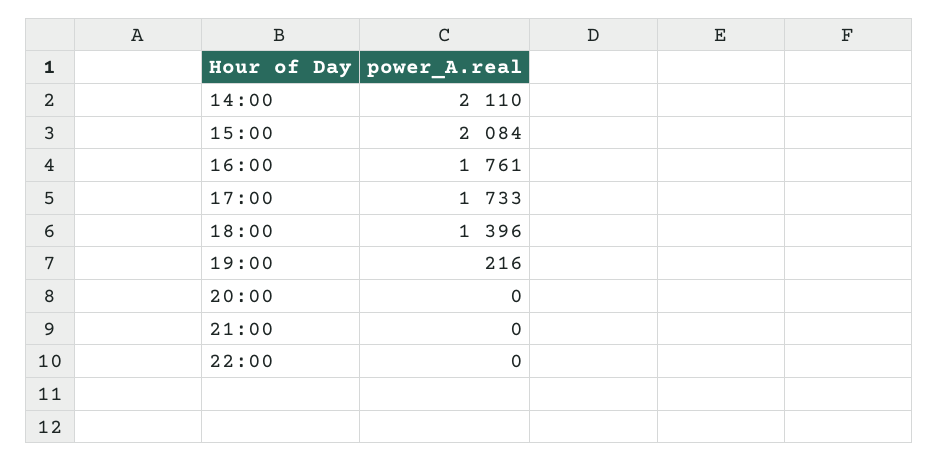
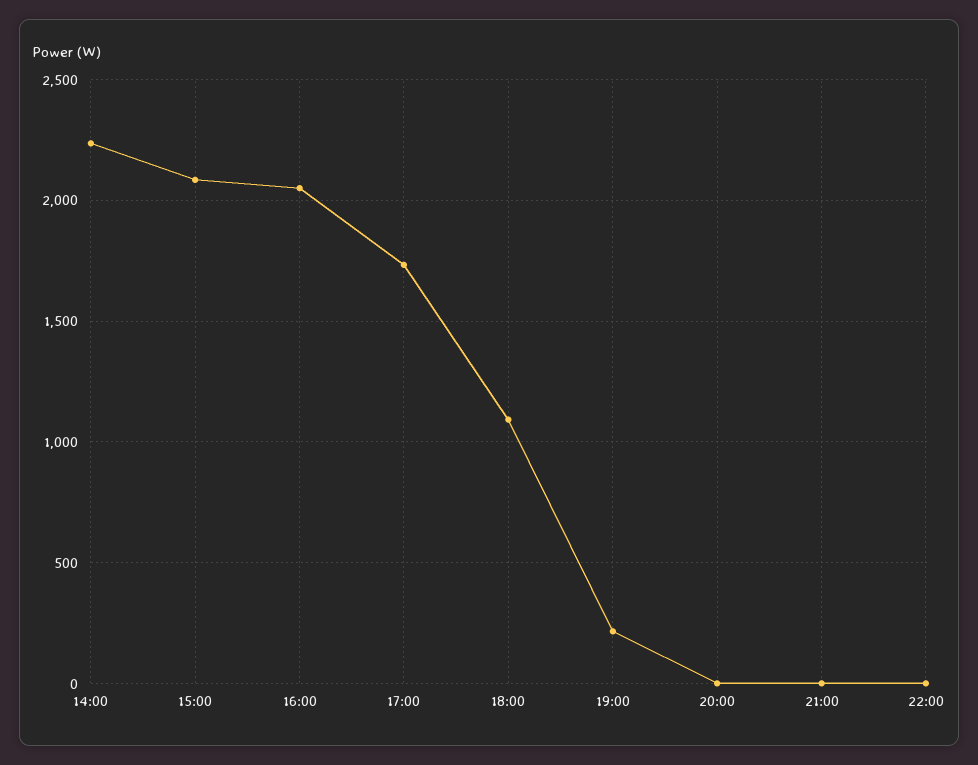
  {
-   "14:00": 2110,
+   "14:00": 2250,
    "15:00": 2084,
-   "16:00": 1761,
+   "16:00": 2050,
    "17:00": 1733,
-   "18:00": 1396,
+   "18:00": 1100,
    "19:00": 216,
    "20:00": 0,
    "21:00": 0,
    "22:00": 0
  }

